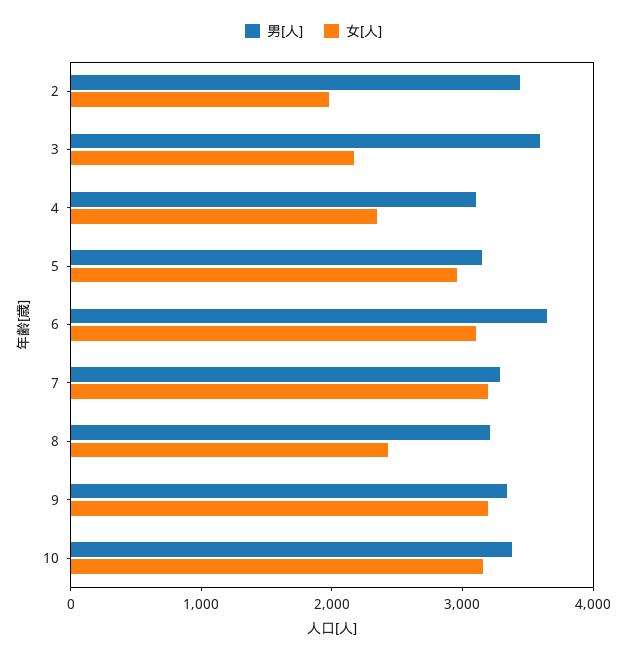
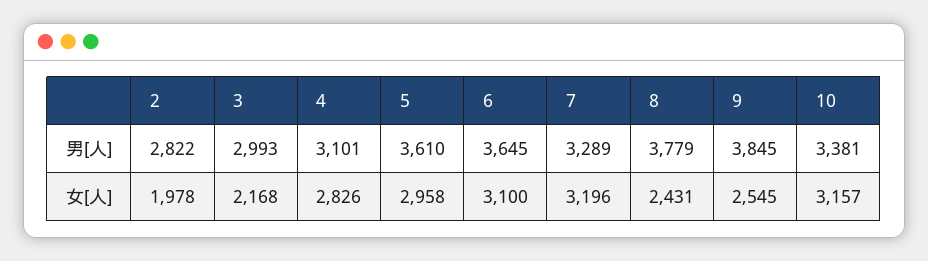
  {
    "男[人]": {
-     "2": 3400,
+     "2": 2822,
-     "3": 3600,
+     "3": 2993,
      "4": 3101,
-     "5": 3200,
+     "5": 3610,
      "6": 3645,
      "7": 3289,
-     "8": 3200,
+     "8": 3779,
-     "9": 3400,
+     "9": 3845,
      "10": 3381
    },
    "女[人]": {
      "2": 1978,
      "3": 2168,
-     "4": 2400,
+     "4": 2826,
      "5": 2958,
      "6": 3100,
      "7": 3196,
      "8": 2431,
-     "9": 3200,
+     "9": 2545,
      "10": 3157
    }
  }

